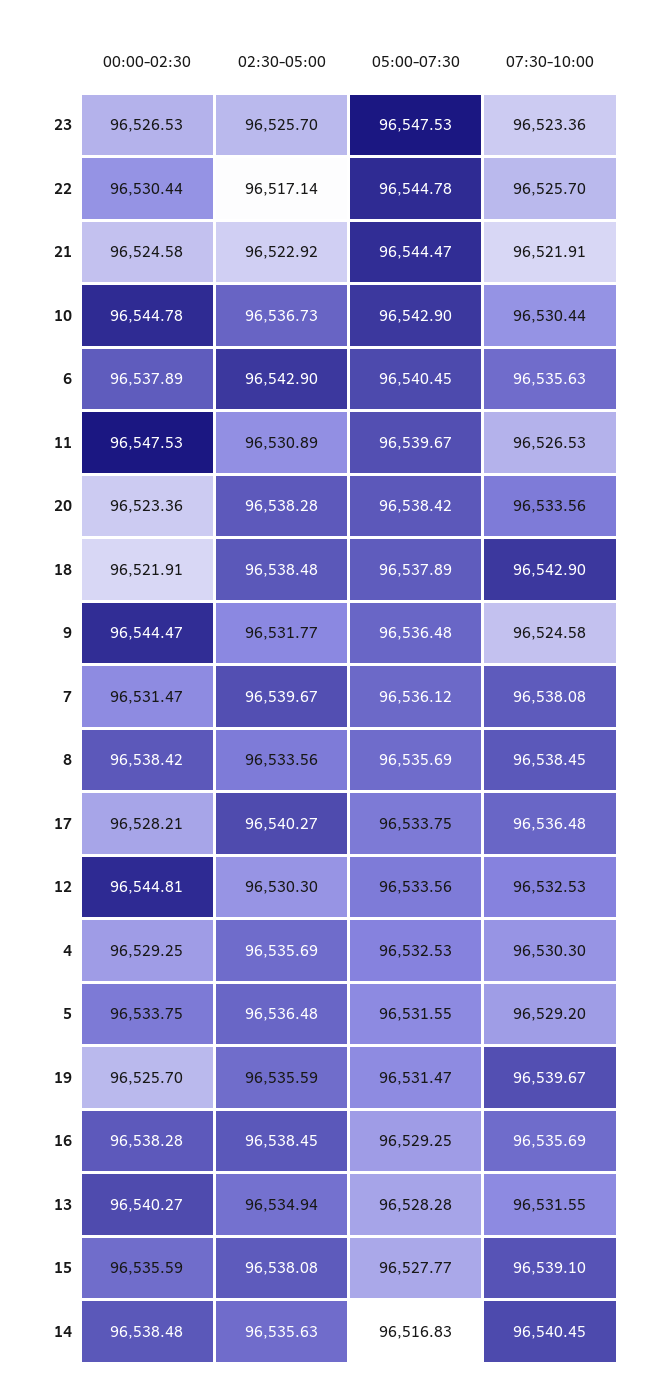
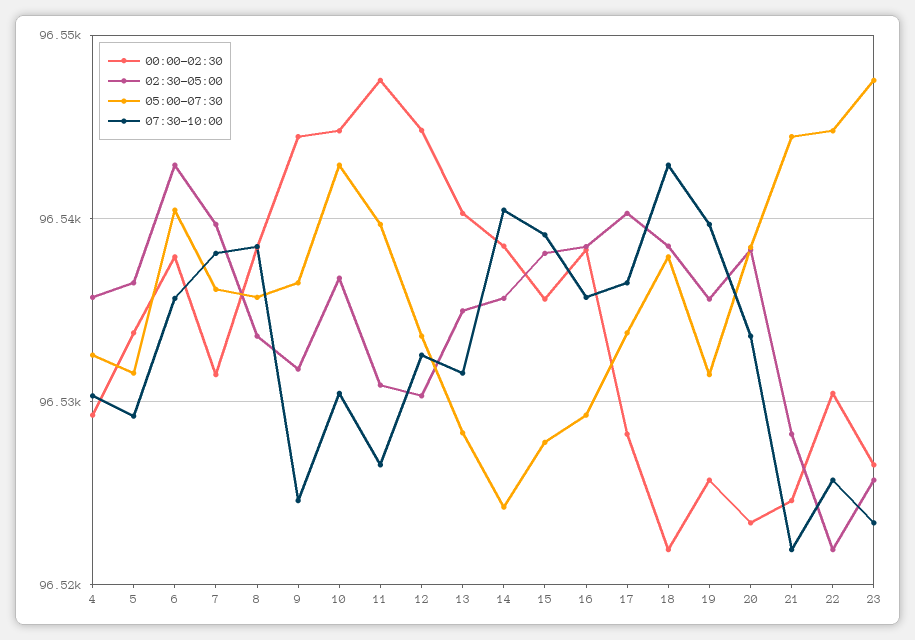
  {
    "00:00-02:30": {
      "23": 96526.53,
      "22": 96530.44,
      "21": 96524.58,
      "10": 96544.78,
      "6": 96537.89,
      "11": 96547.53,
      "20": 96523.36,
      "18": 96521.91,
      "9": 96544.47,
      "7": 96531.47,
      "8": 96538.42,
      "17": 96528.21,
      "12": 96544.81,
      "4": 96529.25,
      "5": 96533.75,
      "19": 96525.7,
      "16": 96538.28,
      "13": 96540.27,
      "15": 96535.59,
      "14": 96538.48
    },
    "02:30-05:00": {
      "23": 96525.7,
-     "22": 96517.14,
+     "22": 96522,
-     "21": 96522.92,
+     "21": 96528,
      "10": 96536.73,
      "6": 96542.9,
      "11": 96530.89,
      "20": 96538.28,
      "18": 96538.48,
      "9": 96531.77,
      "7": 96539.67,
      "8": 96533.56,
      "17": 96540.27,
      "12": 96530.3,
      "4": 96535.69,
      "5": 96536.48,
      "19": 96535.59,
      "16": 96538.45,
      "13": 96534.94,
      "15": 96538.08,
      "14": 96535.63
    },
    "05:00-07:30": {
      "23": 96547.53,
      "22": 96544.78,
      "21": 96544.47,
      "10": 96542.9,
      "6": 96540.45,
      "11": 96539.67,
      "20": 96538.42,
      "18": 96537.89,
      "9": 96536.48,
      "7": 96536.12,
      "8": 96535.69,
      "17": 96533.75,
      "12": 96533.56,
      "4": 96532.53,
      "5": 96531.55,
      "19": 96531.47,
      "16": 96529.25,
      "13": 96528.28,
      "15": 96527.77,
-     "14": 96516.83
+     "14": 96524
    },
    "07:30-10:00": {
      "23": 96523.36,
      "22": 96525.7,
      "21": 96521.91,
      "10": 96530.44,
      "6": 96535.63,
      "11": 96526.53,
      "20": 96533.56,
      "18": 96542.9,
      "9": 96524.58,
      "7": 96538.08,
      "8": 96538.45,
      "17": 96536.48,
      "12": 96532.53,
      "4": 96530.3,
      "5": 96529.2,
      "19": 96539.67,
      "16": 96535.69,
      "13": 96531.55,
      "15": 96539.1,
      "14": 96540.45
    }
  }

